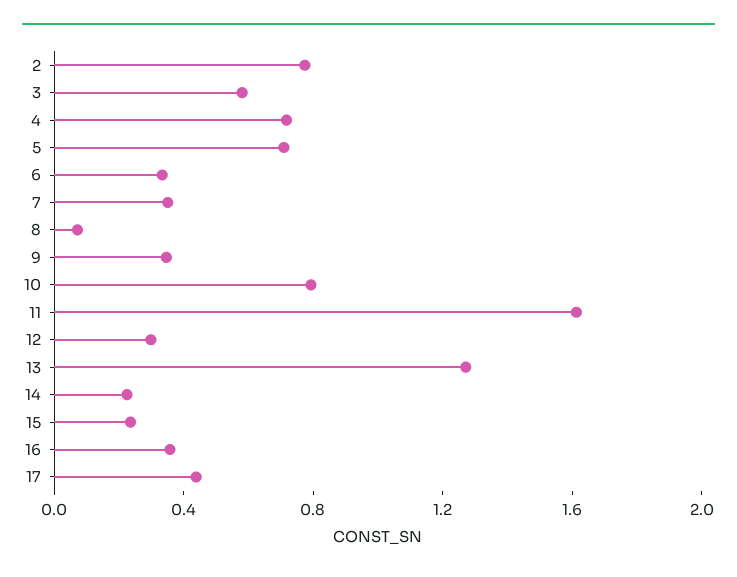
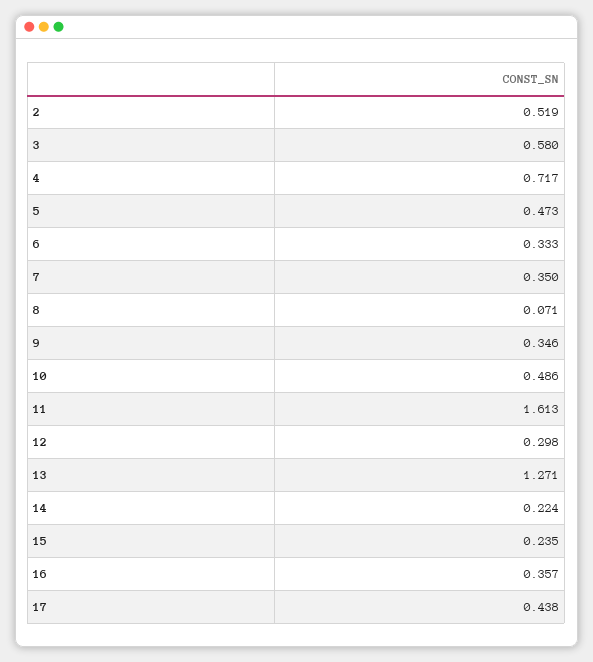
  {
-   "2": 0.8,
+   "2": 0.519,
    "3": 0.58,
    "4": 0.717,
-   "5": 0.7,
+   "5": 0.473,
    "6": 0.333,
    "7": 0.35,
    "8": 0.071,
    "9": 0.346,
-   "10": 0.8,
+   "10": 0.486,
    "11": 1.613,
    "12": 0.298,
    "13": 1.271,
    "14": 0.224,
    "15": 0.235,
    "16": 0.357,
    "17": 0.438
  }

